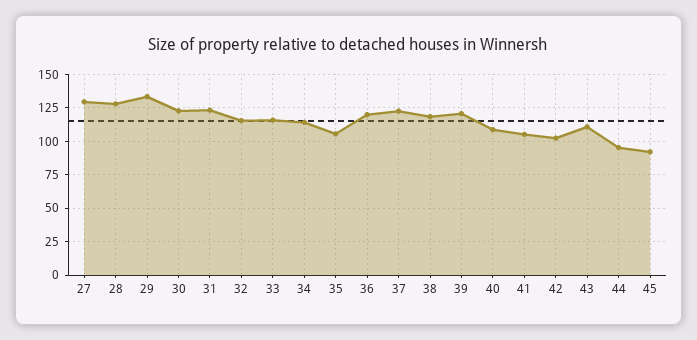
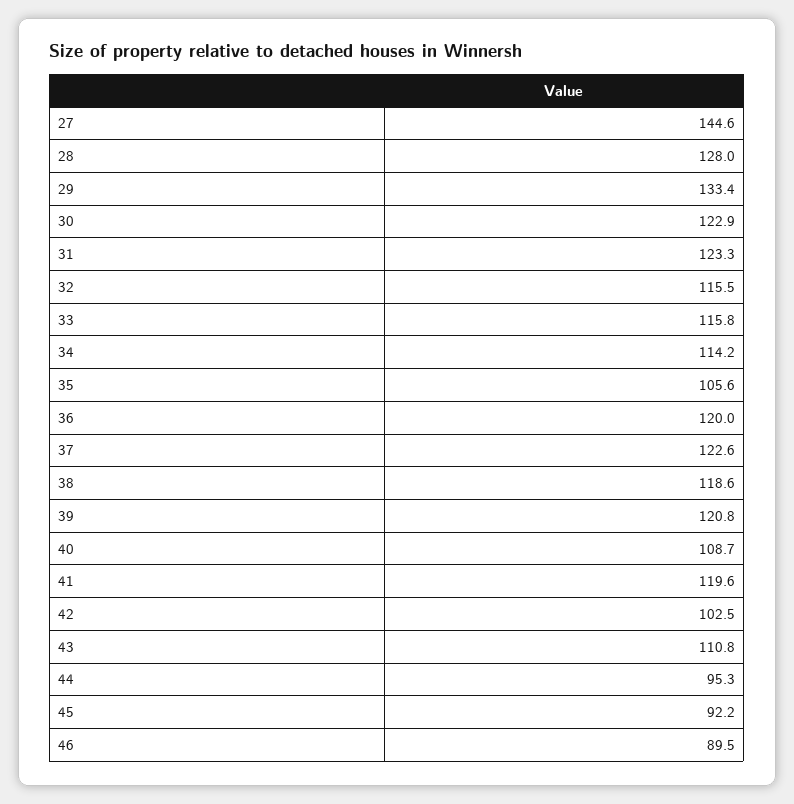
  {
-   "27": 130,
+   "27": 144.6,
    "28": 128,
    "29": 133.4,
    "30": 122.9,
    "31": 123.3,
    "32": 115.5,
    "33": 115.8,
    "34": 114.2,
    "35": 105.6,
    "36": 120,
    "37": 122.6,
    "38": 118.6,
    "39": 120.8,
    "40": 108.7,
-   "41": 105,
+   "41": 119.6,
    "42": 102.5,
    "43": 110.8,
    "44": 95.3,
-   "45": 92.2
+   "45": 92.2,
+   "46": 89.5
  }

